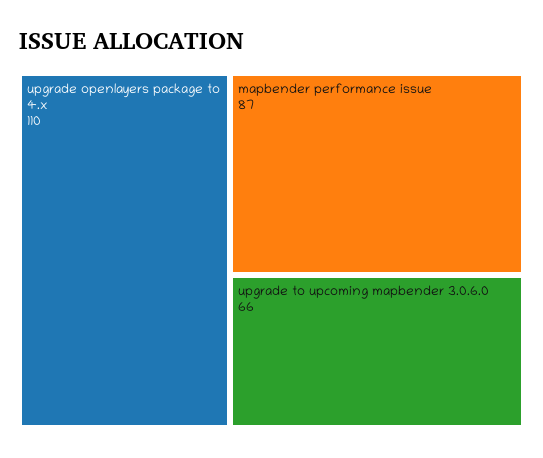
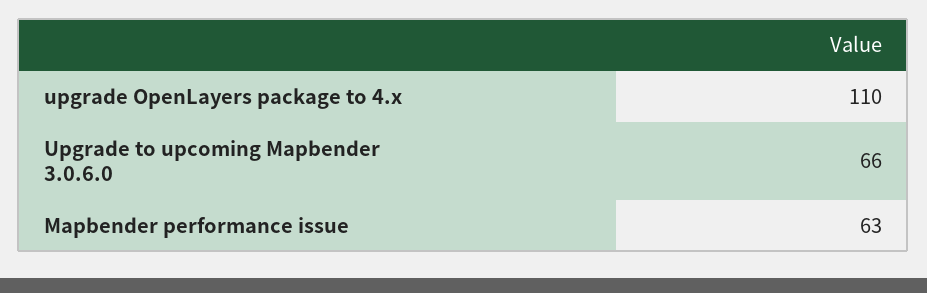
  {
    "upgrade openlayers package to 4.x": 110,
-   "mapbender performance issue": 87,
+   "mapbender performance issue": 63,
    "upgrade to upcoming mapbender 3.0.6.0": 66
  }

